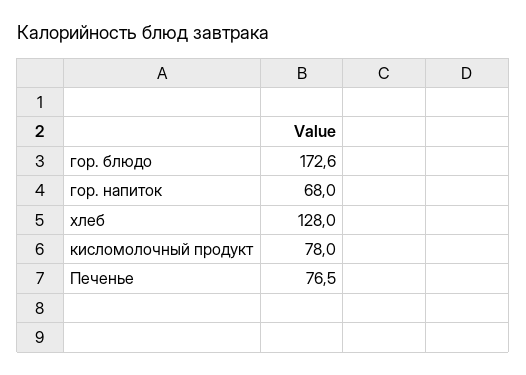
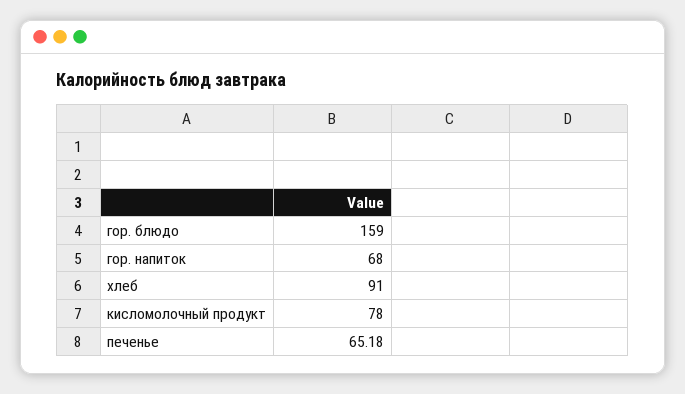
  {
-   "гор. блюдо": 172.6,
+   "гор. блюдо": 159,
    "гор. напиток": 68,
-   "хлеб": 128,
+   "хлеб": 91,
    "кисломолочный продукт": 78,
-   "Печенье": 76.5
+   "Печенье": 65.18
  }

